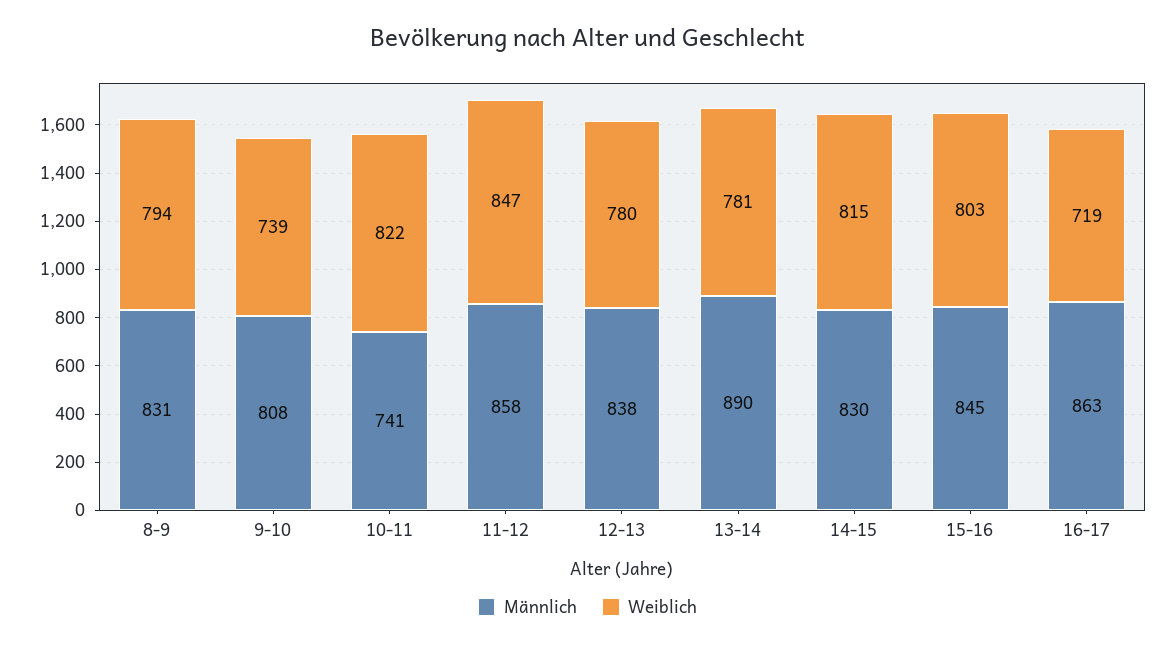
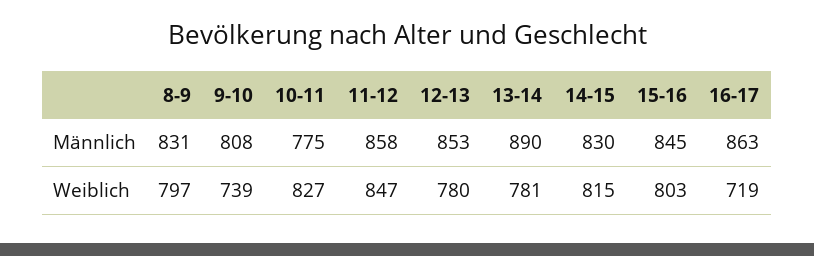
  {
    "Männlich": {
      "8-9": 831,
      "9-10": 808,
-     "10-11": 741,
+     "10-11": 775,
      "11-12": 858,
-     "12-13": 838,
+     "12-13": 853,
      "13-14": 890,
      "14-15": 830,
      "15-16": 845,
      "16-17": 863
    },
    "Weiblich": {
-     "8-9": 794,
+     "8-9": 797,
      "9-10": 739,
-     "10-11": 822,
+     "10-11": 827,
      "11-12": 847,
      "12-13": 780,
      "13-14": 781,
      "14-15": 815,
      "15-16": 803,
      "16-17": 719
    }
  }

